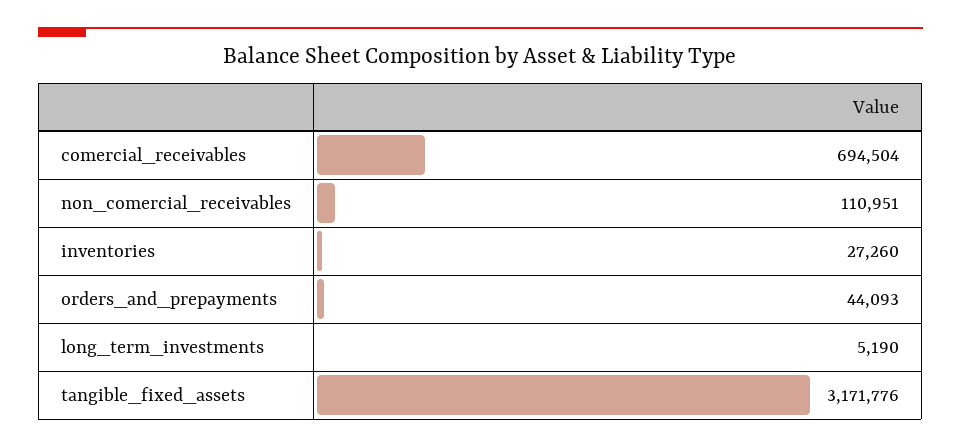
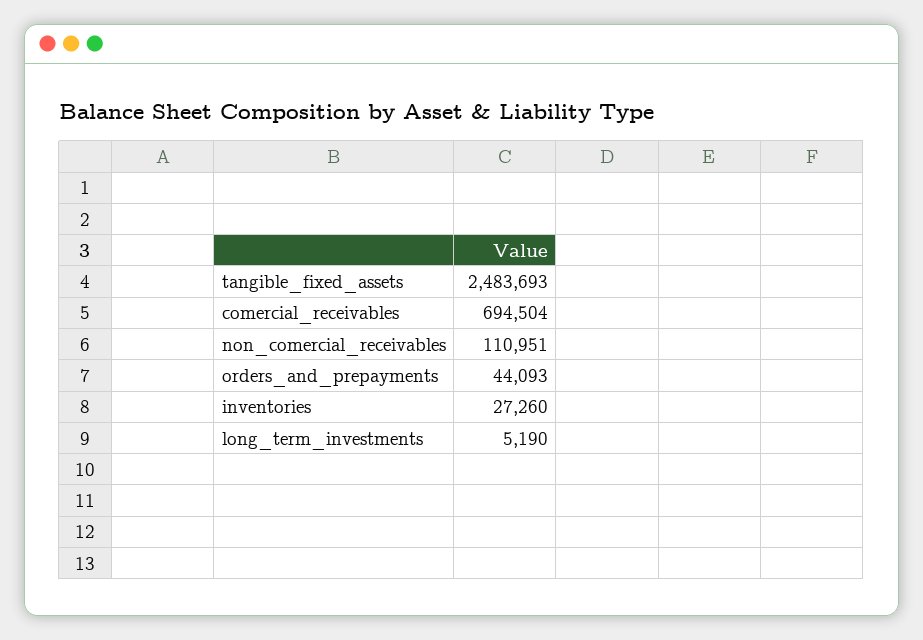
  {
    "comercial_receivables": 694504,
    "non_comercial_receivables": 110951,
    "inventories": 27260,
    "orders_and_prepayments": 44093,
    "long_term_investments": 5190,
-   "tangible_fixed_assets": 3171776
+   "tangible_fixed_assets": 2483693
  }

